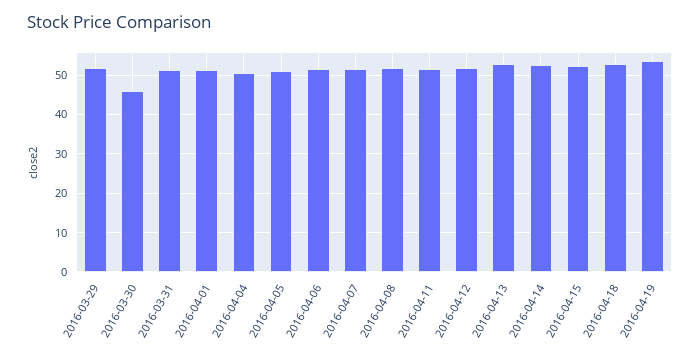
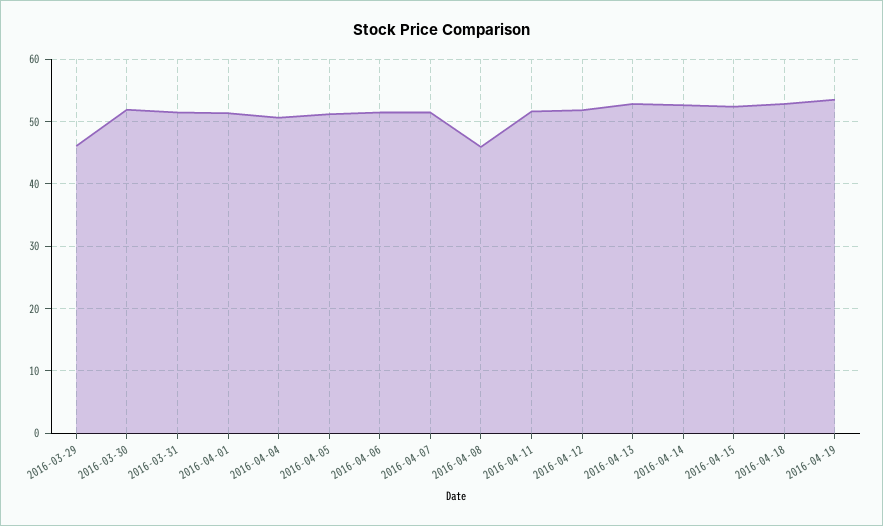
  {
-   "2016-03-29": 52,
+   "2016-03-29": 46,
-   "2016-03-30": 46,
+   "2016-03-30": 52,
    "2016-03-31": 51,
    "2016-04-01": 51,
    "2016-04-04": 51,
    "2016-04-05": 51,
    "2016-04-06": 51,
    "2016-04-07": 51,
-   "2016-04-08": 52,
+   "2016-04-08": 46,
    "2016-04-11": 52,
    "2016-04-12": 52,
    "2016-04-13": 53,
    "2016-04-14": 53,
    "2016-04-15": 52,
    "2016-04-18": 53,
    "2016-04-19": 54
  }

